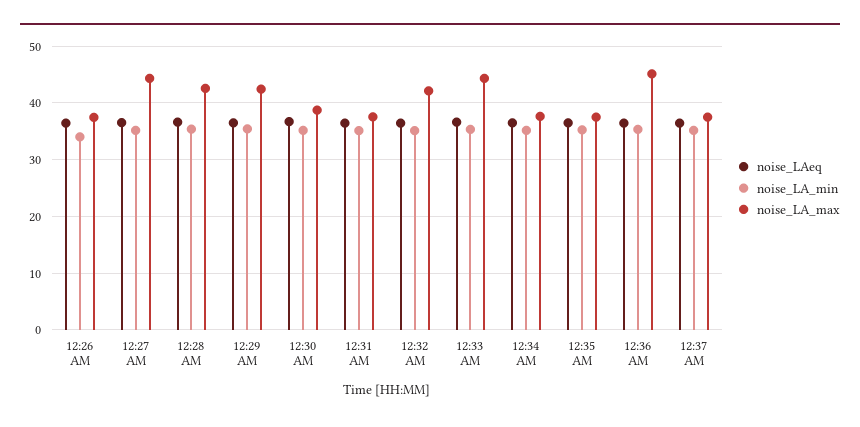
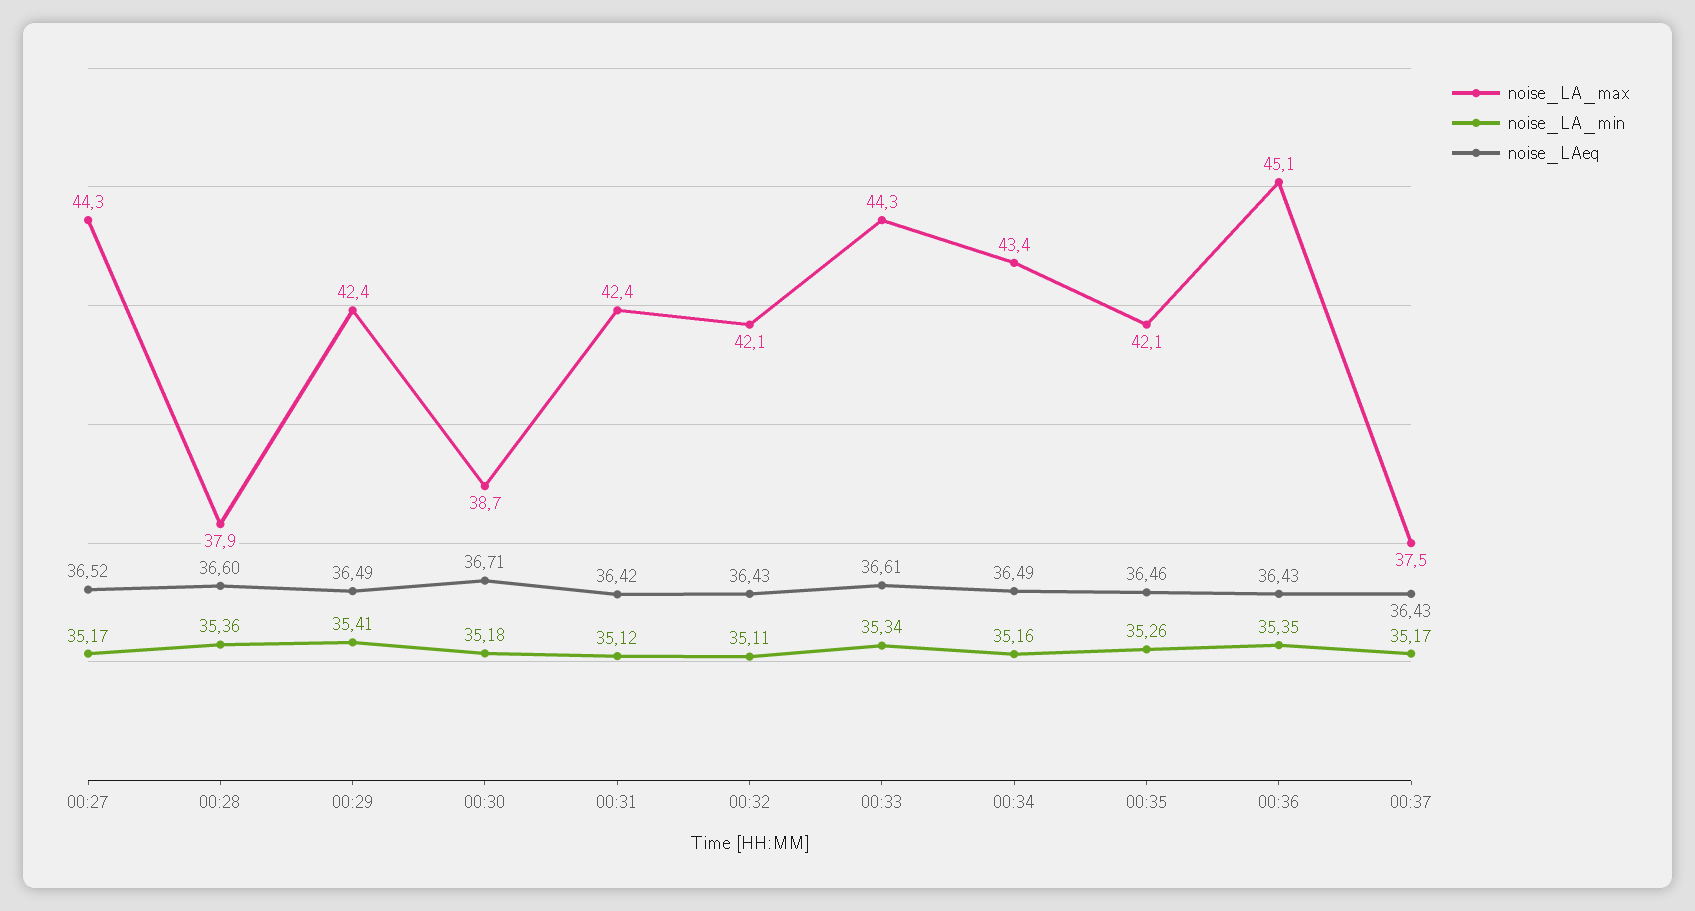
  {
    "noise_LAeq": {
-     "12:26 AM": 36,
      "12:27 AM": 36.52,
      "12:28 AM": 36.6,
      "12:29 AM": 36.49,
      "12:30 AM": 36.71,
      "12:31 AM": 36.42,
      "12:32 AM": 36.43,
      "12:33 AM": 36.61,
      "12:34 AM": 36.49,
      "12:35 AM": 36.46,
      "12:36 AM": 36.43,
      "12:37 AM": 36.43
    },
    "noise_LA_min": {
-     "12:26 AM": 34,
      "12:27 AM": 35.17,
      "12:28 AM": 35.36,
      "12:29 AM": 35.41,
      "12:30 AM": 35.18,
      "12:31 AM": 35.12,
      "12:32 AM": 35.11,
      "12:33 AM": 35.34,
      "12:34 AM": 35.16,
      "12:35 AM": 35.26,
      "12:36 AM": 35.35,
      "12:37 AM": 35.17
    },
    "noise_LA_max": {
-     "12:26 AM": 38,
      "12:27 AM": 44.3,
-     "12:28 AM": 42,
+     "12:28 AM": 37.9,
      "12:29 AM": 42.4,
      "12:30 AM": 38.7,
-     "12:31 AM": 38,
+     "12:31 AM": 42.4,
      "12:32 AM": 42.1,
      "12:33 AM": 44.3,
-     "12:34 AM": 38,
+     "12:34 AM": 43.4,
-     "12:35 AM": 38,
+     "12:35 AM": 42.1,
      "12:36 AM": 45.1,
      "12:37 AM": 37.5
    }
  }

